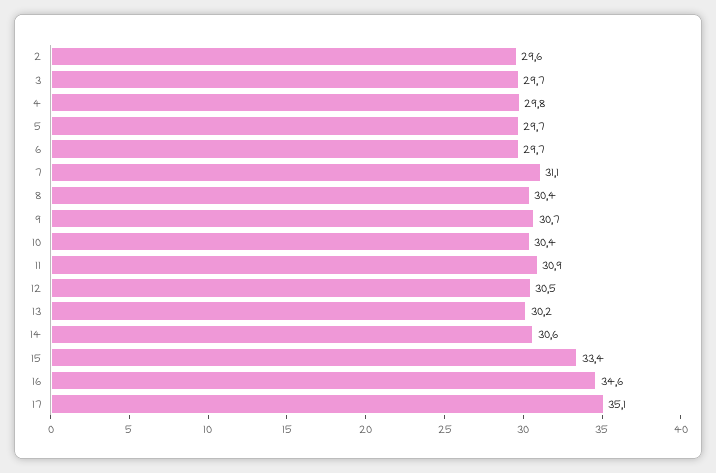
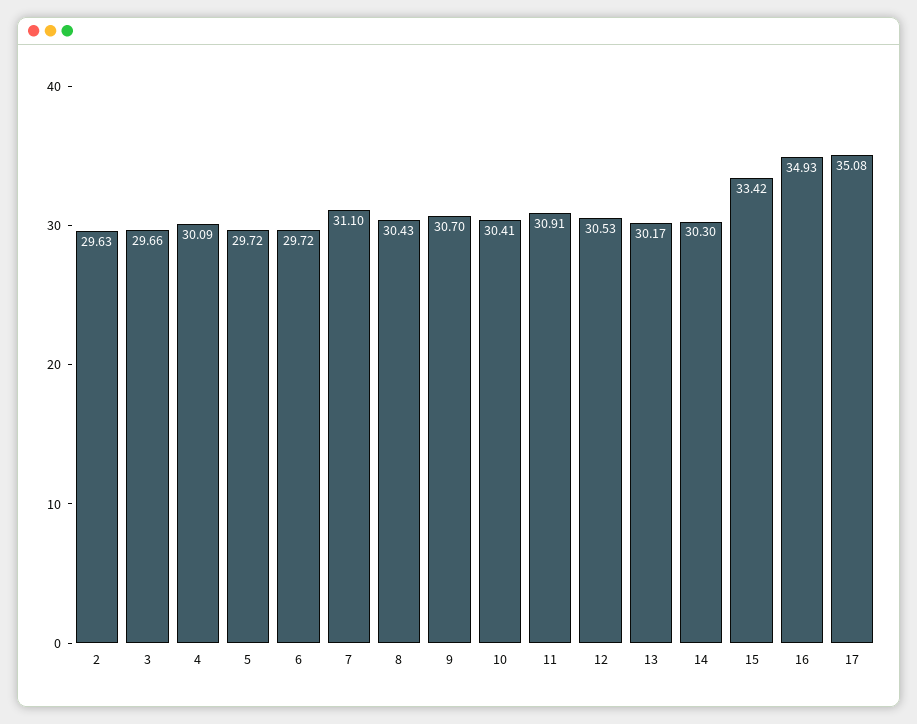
  {
    "2": 29.63,
    "3": 29.66,
-   "4": 29.8,
+   "4": 30.09,
    "5": 29.72,
    "6": 29.72,
    "7": 31.1,
    "8": 30.43,
    "9": 30.7,
    "10": 30.41,
    "11": 30.91,
    "12": 30.53,
    "13": 30.17,
-   "14": 30.6,
+   "14": 30.3,
    "15": 33.42,
-   "16": 34.6,
+   "16": 34.93,
    "17": 35.08
  }

